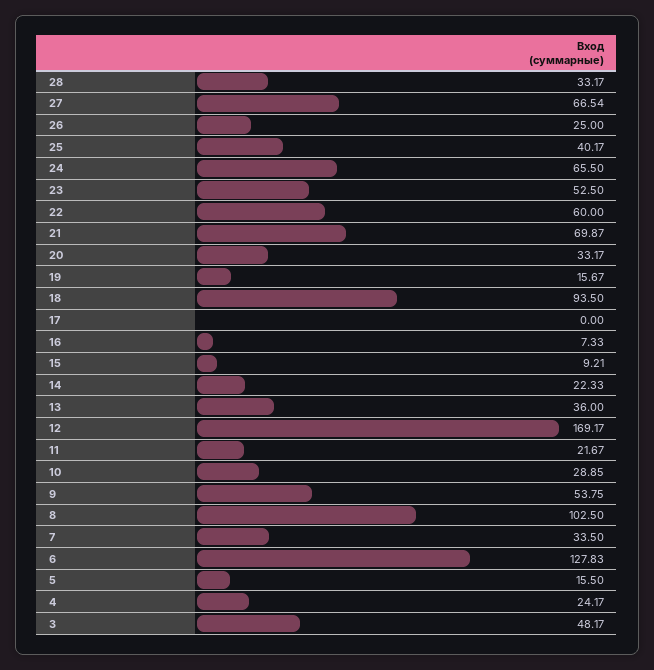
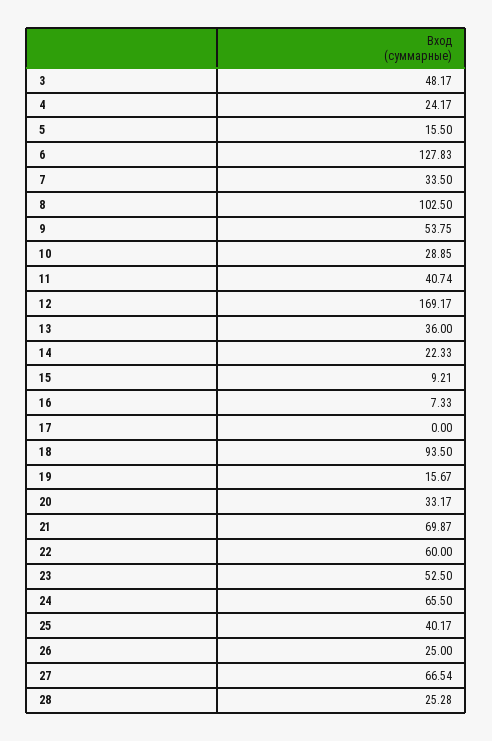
  {
-   "28": 33.17,
+   "28": 25.28,
    "27": 66.54,
    "26": 25,
    "25": 40.17,
    "24": 65.5,
    "23": 52.5,
    "22": 60,
    "21": 69.87,
    "20": 33.17,
    "19": 15.67,
    "18": 93.5,
    "17": 0,
    "16": 7.33,
    "15": 9.21,
    "14": 22.33,
    "13": 36,
    "12": 169.17,
-   "11": 21.67,
+   "11": 40.74,
    "10": 28.85,
    "9": 53.75,
    "8": 102.5,
    "7": 33.5,
    "6": 127.83,
    "5": 15.5,
    "4": 24.17,
    "3": 48.17
  }

